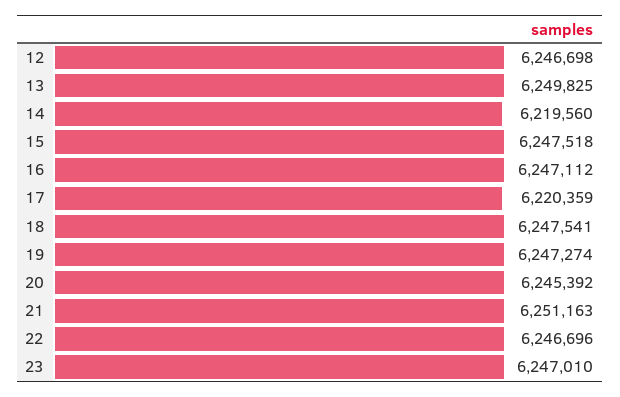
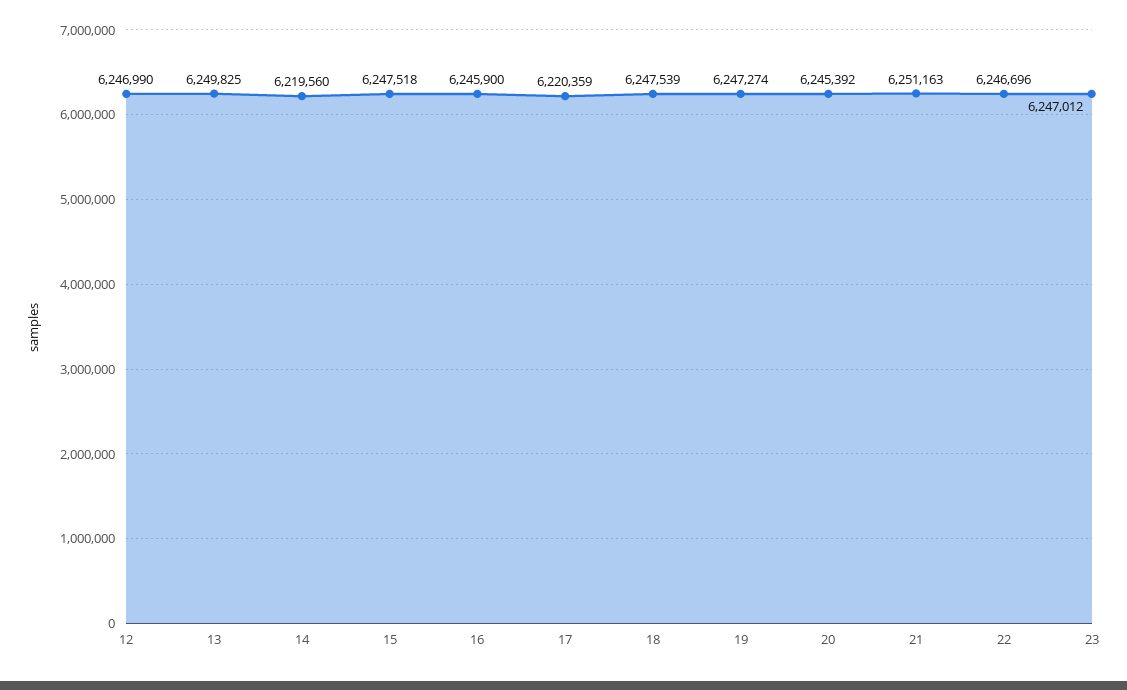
  {
-   "12": 6246698,
+   "12": 6246990,
    "13": 6249825,
    "14": 6219560,
    "15": 6247518,
-   "16": 6247112,
+   "16": 6245900,
    "17": 6220359,
-   "18": 6247541,
+   "18": 6247539,
    "19": 6247274,
    "20": 6245392,
    "21": 6251163,
    "22": 6246696,
-   "23": 6247010
+   "23": 6247012
  }

